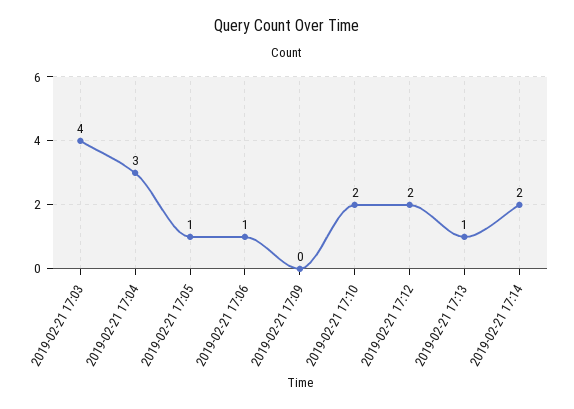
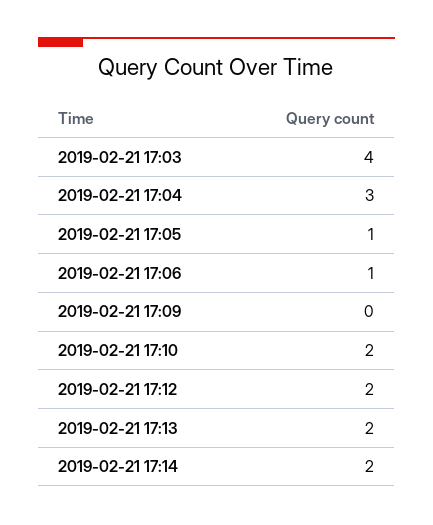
  {
    "2019-02-21 17:03": 4,
    "2019-02-21 17:04": 3,
    "2019-02-21 17:05": 1,
    "2019-02-21 17:06": 1,
    "2019-02-21 17:09": 0,
    "2019-02-21 17:10": 2,
    "2019-02-21 17:12": 2,
-   "2019-02-21 17:13": 1,
+   "2019-02-21 17:13": 2,
    "2019-02-21 17:14": 2
  }

